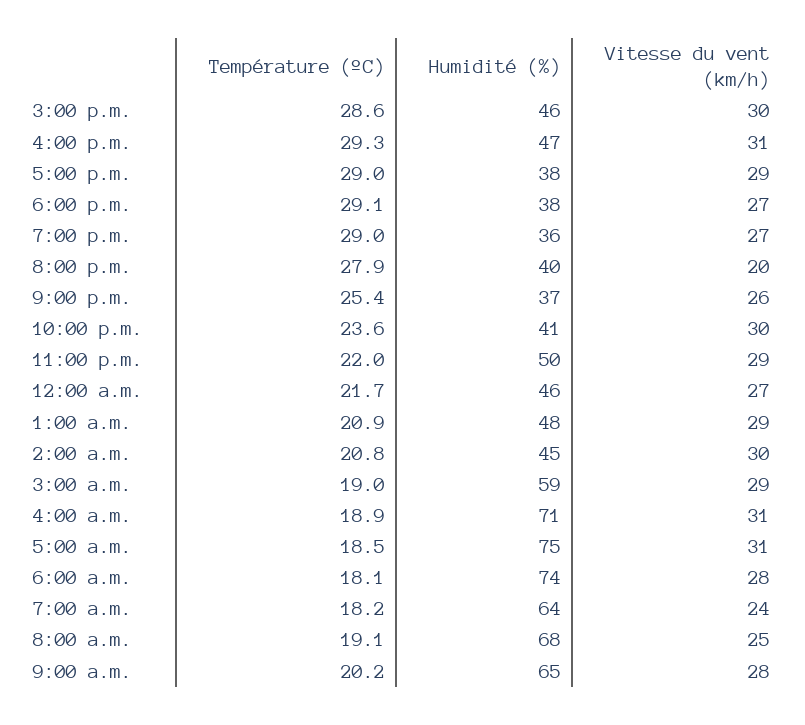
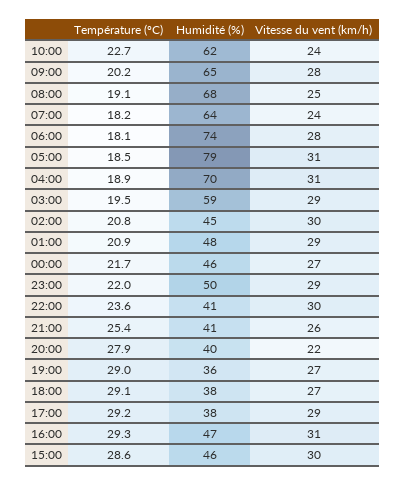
  {
    "Température (ºC)": {
      "3:00 p.m.": 28.6,
      "4:00 p.m.": 29.3,
-     "5:00 p.m.": 29,
+     "5:00 p.m.": 29.2,
      "6:00 p.m.": 29.1,
      "7:00 p.m.": 29,
      "8:00 p.m.": 27.9,
      "9:00 p.m.": 25.4,
      "10:00 p.m.": 23.6,
      "11:00 p.m.": 22,
      "12:00 a.m.": 21.7,
      "1:00 a.m.": 20.9,
      "2:00 a.m.": 20.8,
-     "3:00 a.m.": 19,
+     "3:00 a.m.": 19.5,
      "4:00 a.m.": 18.9,
      "5:00 a.m.": 18.5,
      "6:00 a.m.": 18.1,
      "7:00 a.m.": 18.2,
      "8:00 a.m.": 19.1,
-     "9:00 a.m.": 20.2
+     "9:00 a.m.": 20.2,
+     "10:00": 22.7
    },
    "Humidité (%)": {
      "3:00 p.m.": 46,
      "4:00 p.m.": 47,
      "5:00 p.m.": 38,
      "6:00 p.m.": 38,
      "7:00 p.m.": 36,
      "8:00 p.m.": 40,
-     "9:00 p.m.": 37,
+     "9:00 p.m.": 41,
      "10:00 p.m.": 41,
      "11:00 p.m.": 50,
      "12:00 a.m.": 46,
      "1:00 a.m.": 48,
      "2:00 a.m.": 45,
      "3:00 a.m.": 59,
-     "4:00 a.m.": 71,
+     "4:00 a.m.": 70,
-     "5:00 a.m.": 75,
+     "5:00 a.m.": 79,
      "6:00 a.m.": 74,
      "7:00 a.m.": 64,
      "8:00 a.m.": 68,
-     "9:00 a.m.": 65
+     "9:00 a.m.": 65,
+     "10:00": 62
    },
    "Vitesse du vent (km/h)": {
      "3:00 p.m.": 30,
      "4:00 p.m.": 31,
      "5:00 p.m.": 29,
      "6:00 p.m.": 27,
      "7:00 p.m.": 27,
-     "8:00 p.m.": 20,
+     "8:00 p.m.": 22,
      "9:00 p.m.": 26,
      "10:00 p.m.": 30,
      "11:00 p.m.": 29,
      "12:00 a.m.": 27,
      "1:00 a.m.": 29,
      "2:00 a.m.": 30,
      "3:00 a.m.": 29,
      "4:00 a.m.": 31,
      "5:00 a.m.": 31,
      "6:00 a.m.": 28,
      "7:00 a.m.": 24,
      "8:00 a.m.": 25,
-     "9:00 a.m.": 28
+     "9:00 a.m.": 28,
+     "10:00": 24
    }
  }

